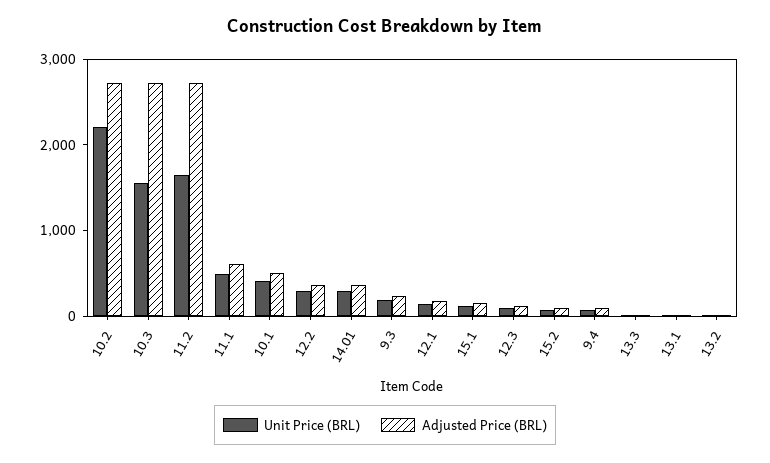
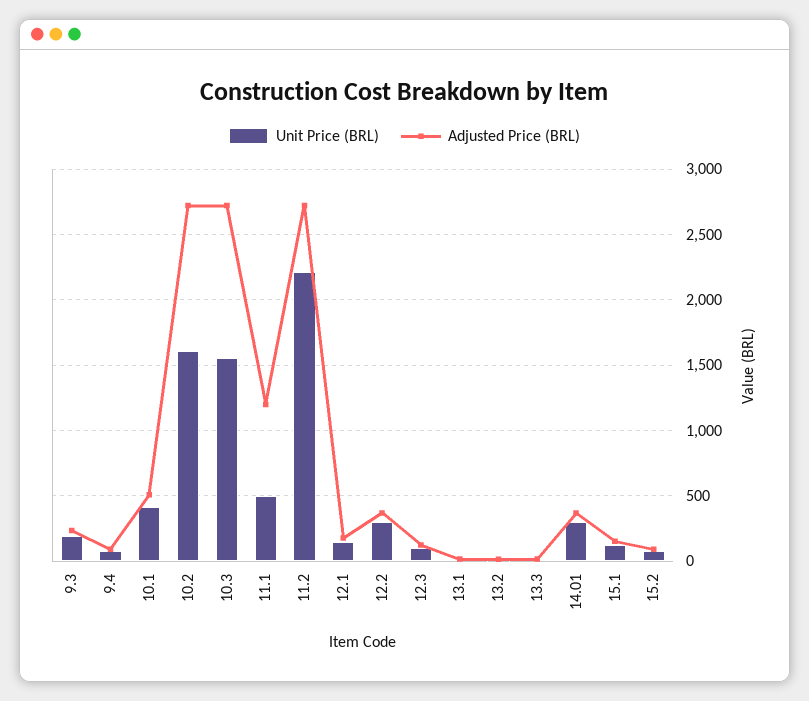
  {
    "Unit Price (BRL)": {
-     "10.2": 2200,
+     "10.2": 1600,
      "10.3": 1550,
-     "11.2": 1600,
+     "11.2": 2200,
      "11.1": 500,
      "10.1": 400,
      "12.2": 300,
      "14.01": 300,
      "9.3": 200,
      "12.1": 150,
      "15.1": 100,
      "12.3": 100,
      "15.2": 50,
      "9.4": 50,
      "13.3": 0,
      "13.1": 0,
      "13.2": 0
    },
    "Adjusted Price (BRL)": {
      "10.2": 2700,
      "10.3": 2700,
      "11.2": 2700,
-     "11.1": 600,
+     "11.1": 1200,
      "10.1": 500,
      "12.2": 350,
      "14.01": 350,
      "9.3": 250,
      "12.1": 200,
      "15.1": 150,
      "12.3": 100,
      "15.2": 100,
      "9.4": 100,
      "13.3": 0,
      "13.1": 0,
      "13.2": 0
    }
  }

